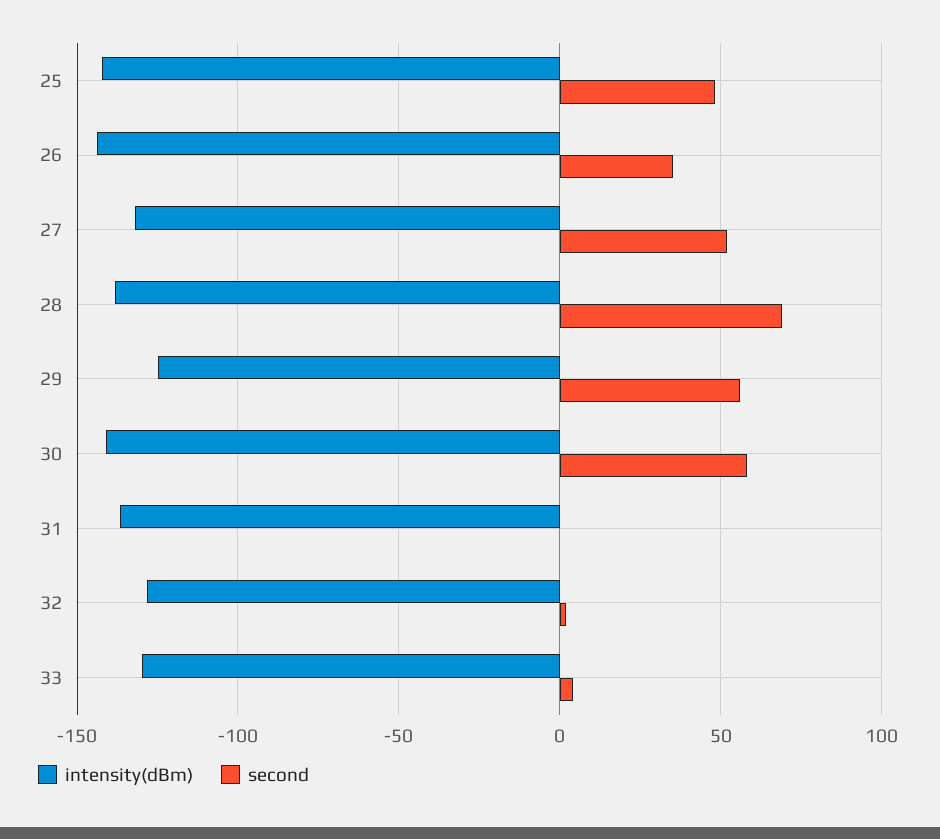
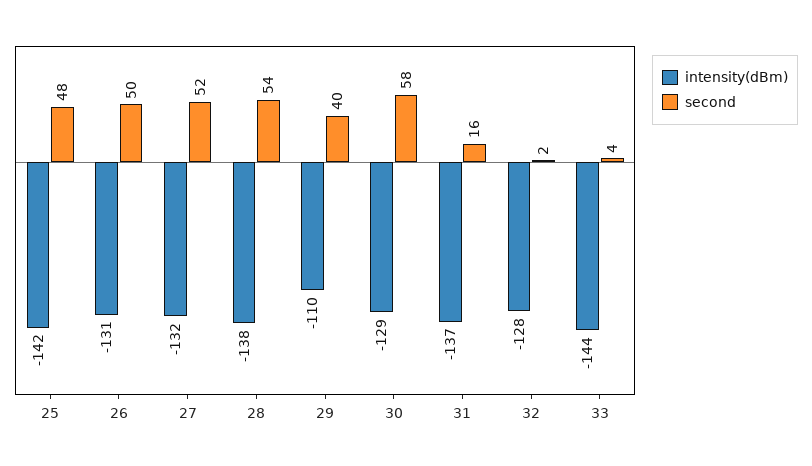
  {
    "intensity(dBm)": {
      "25": -142,
-     "26": -145,
+     "26": -131,
      "27": -132,
      "28": -138,
-     "29": -125,
+     "29": -110,
-     "30": -140,
+     "30": -129,
      "31": -137,
      "32": -128,
-     "33": -130
+     "33": -144
    },
    "second": {
      "25": 48,
-     "26": 35,
+     "26": 50,
      "27": 52,
-     "28": 70,
+     "28": 54,
-     "29": 55,
+     "29": 40,
      "30": 58,
-     "31": 0,
+     "31": 16,
      "32": 2,
      "33": 4
    }
  }

